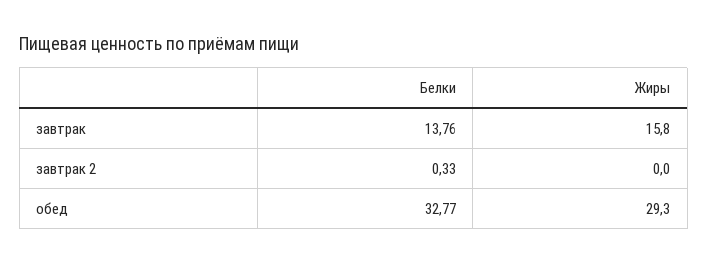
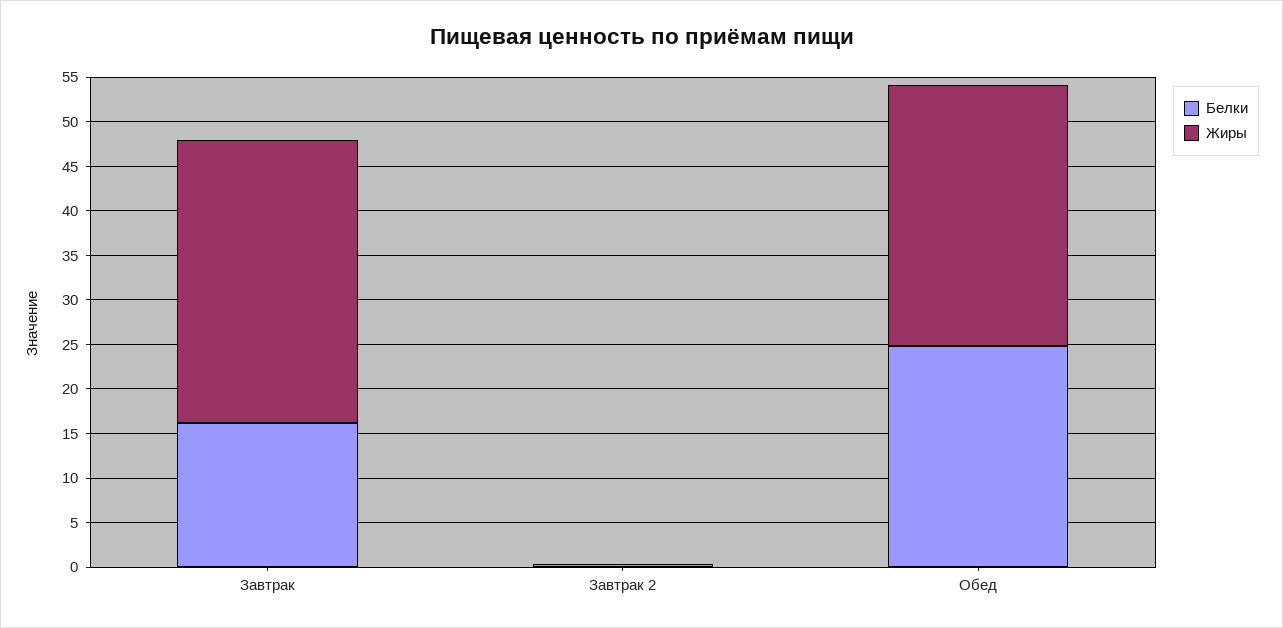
  {
    "Белки": {
-     "завтрак": 13.76,
+     "завтрак": 16,
      "завтрак 2": 0.33,
-     "обед": 32.77
+     "обед": 25
    },
    "Жиры": {
-     "завтрак": 15.8,
+     "завтрак": 32,
      "завтрак 2": 0,
      "обед": 29.3
    }
  }

